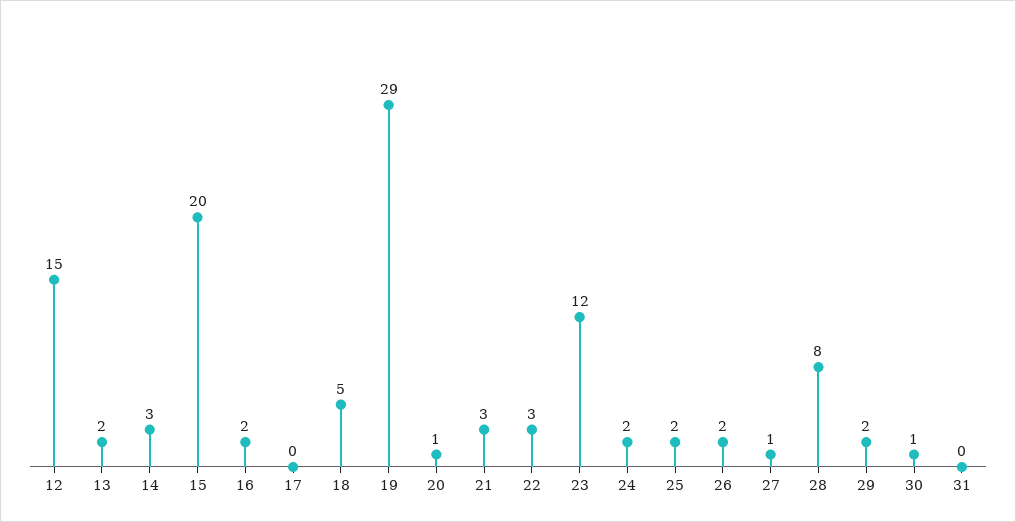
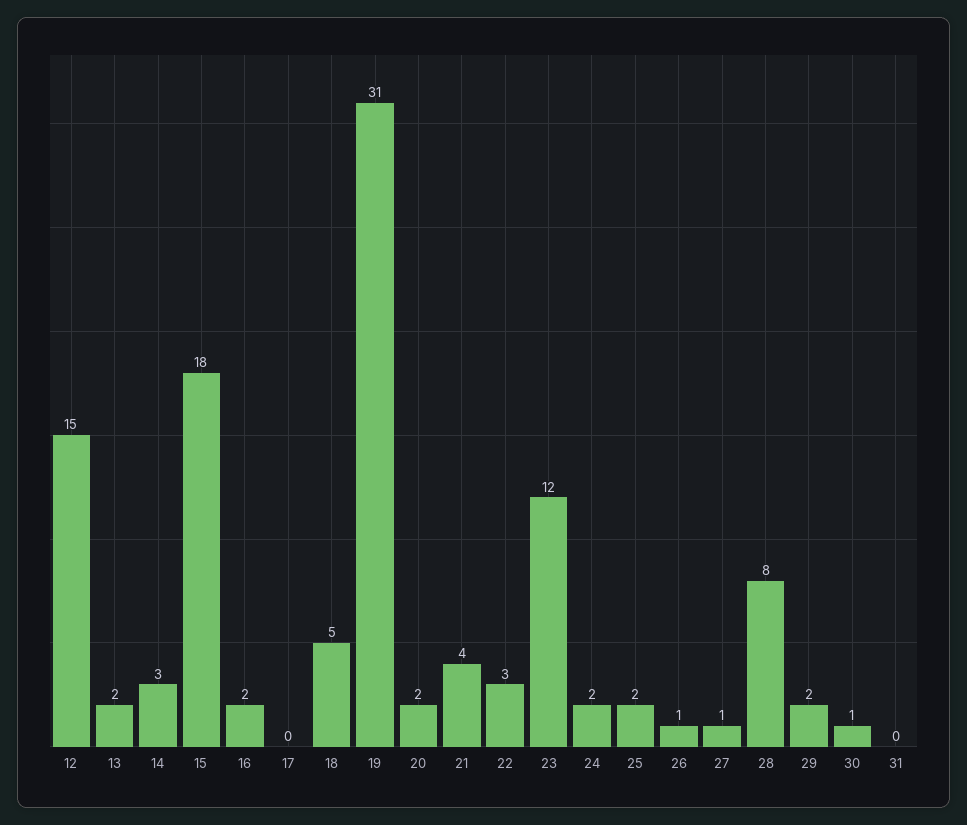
  {
    "12": 15,
    "13": 2,
    "14": 3,
-   "15": 20,
+   "15": 18,
    "16": 2,
    "17": 0,
    "18": 5,
-   "19": 29,
+   "19": 31,
-   "20": 1,
+   "20": 2,
-   "21": 3,
+   "21": 4,
    "22": 3,
    "23": 12,
    "24": 2,
    "25": 2,
-   "26": 2,
+   "26": 1,
    "27": 1,
    "28": 8,
    "29": 2,
    "30": 1,
    "31": 0
  }

